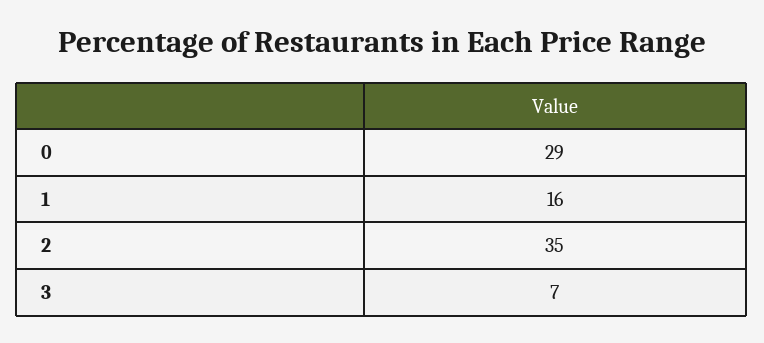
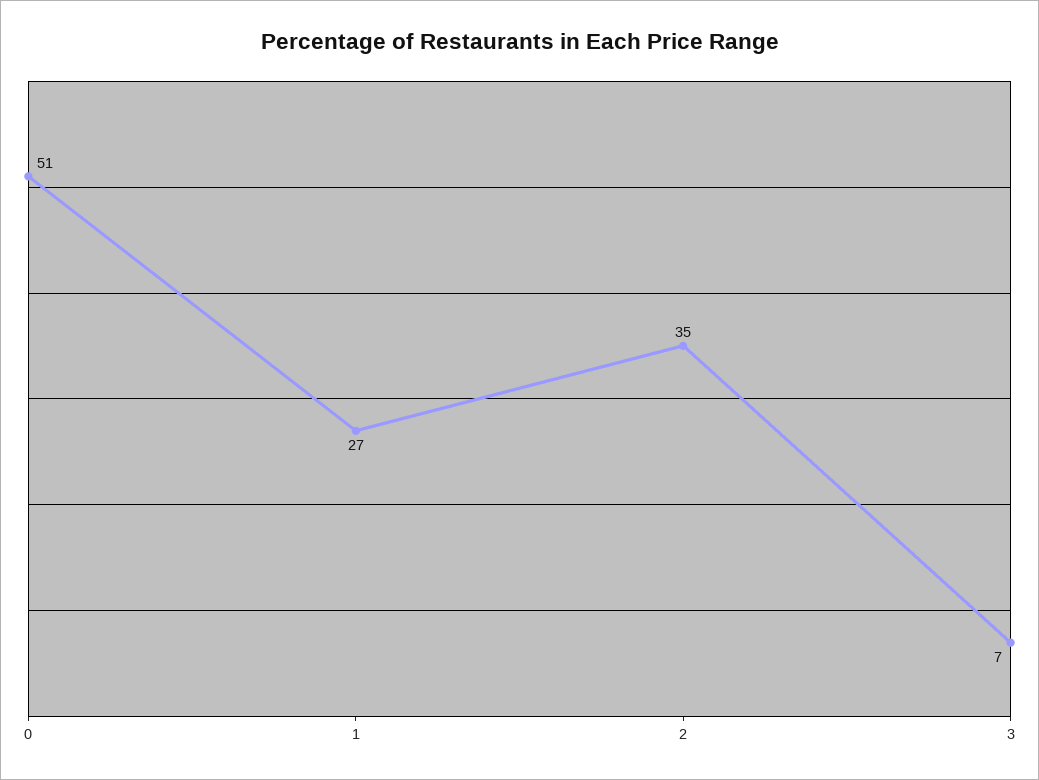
  {
-   "0": 29,
+   "0": 51,
-   "1": 16,
+   "1": 27,
    "2": 35,
    "3": 7
  }

